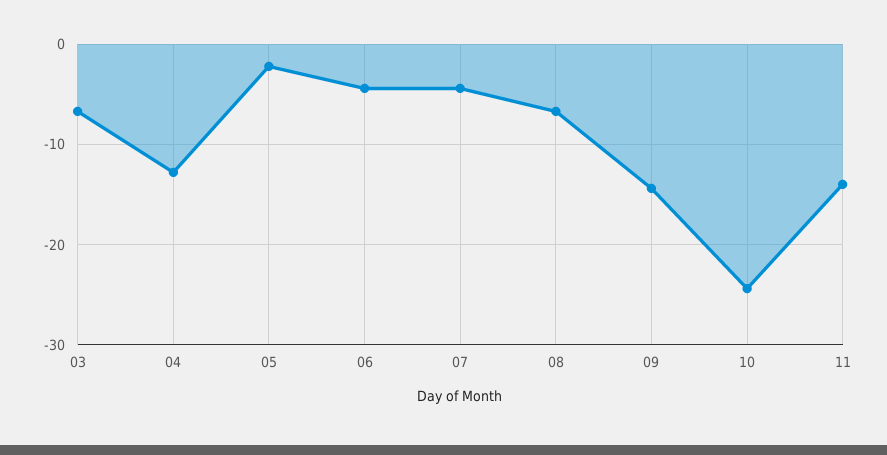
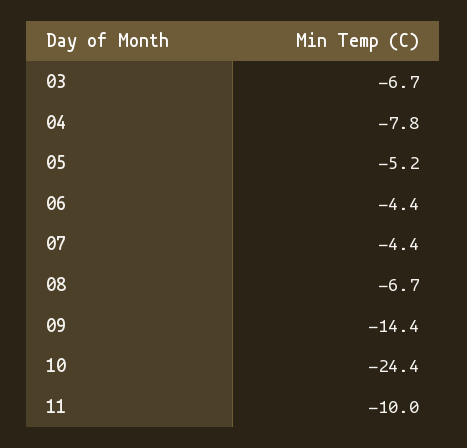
  {
    "03": -6.7,
-   "04": -13,
+   "04": -7.8,
-   "05": -2,
+   "05": -5.2,
    "06": -4.4,
    "07": -4.4,
    "08": -6.7,
    "09": -14.4,
    "10": -24.4,
-   "11": -14
+   "11": -10
  }

